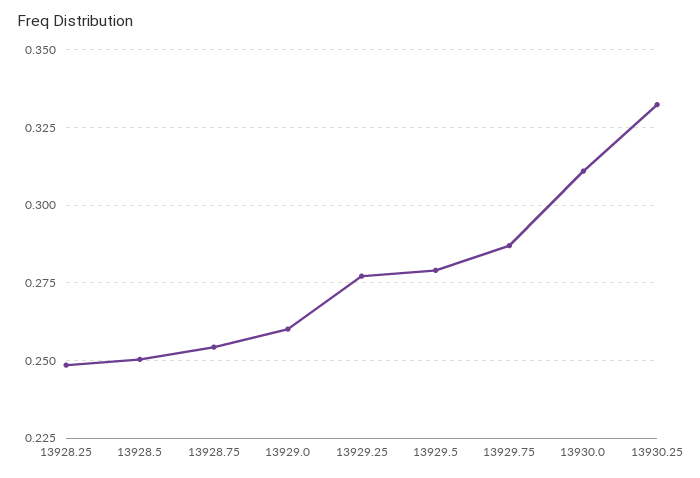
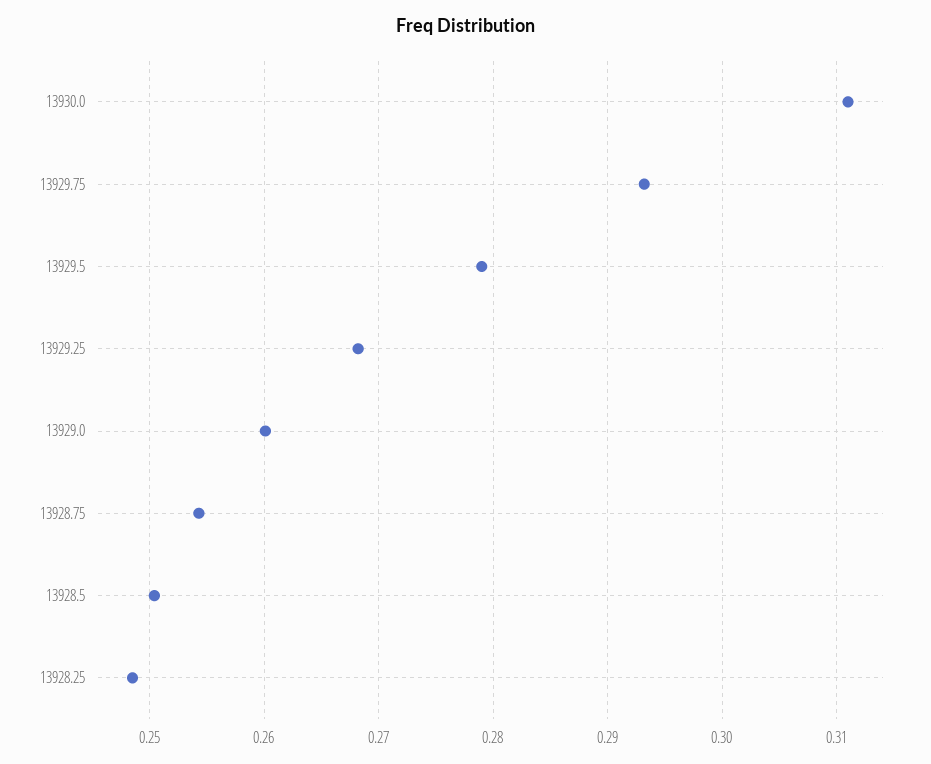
  {
    "13928.25": 0.249,
    "13928.5": 0.25,
    "13928.75": 0.254,
    "13929.0": 0.26,
-   "13929.25": 0.2775,
+   "13929.25": 0.268,
    "13929.5": 0.279,
-   "13929.75": 0.2875,
+   "13929.75": 0.293,
-   "13930.0": 0.311,
+   "13930.0": 0.311
-   "13930.25": 0.3325
  }

